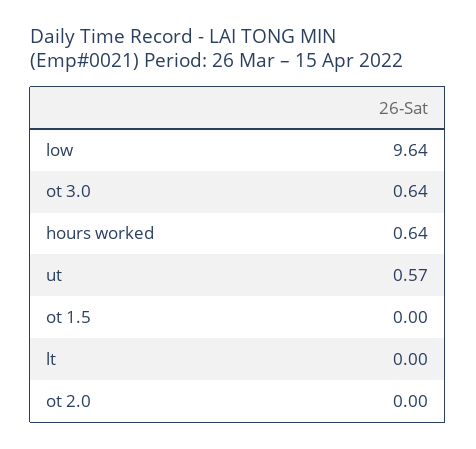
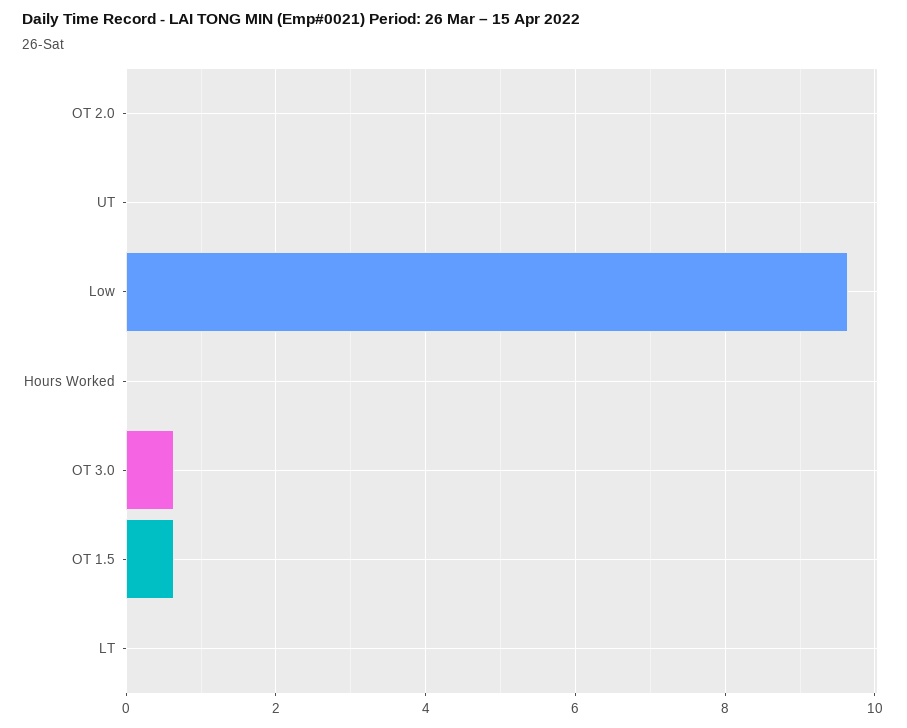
  {
    "low": 9.64,
    "ot 3.0": 0.64,
-   "hours worked": 0.64,
+   "hours worked": 0,
-   "ut": 0.57,
+   "ut": 0,
-   "ot 1.5": 0,
+   "ot 1.5": 0.6,
    "lt": 0,
    "ot 2.0": 0
  }

